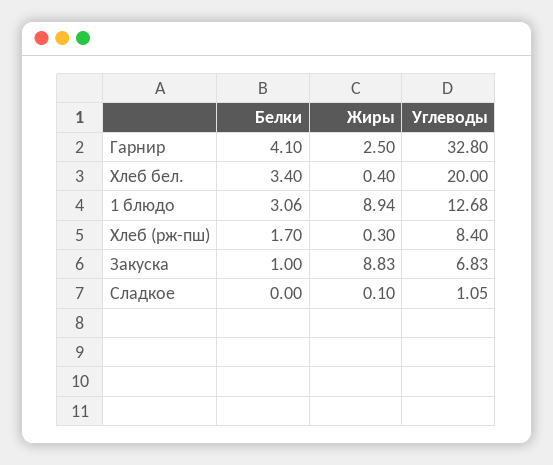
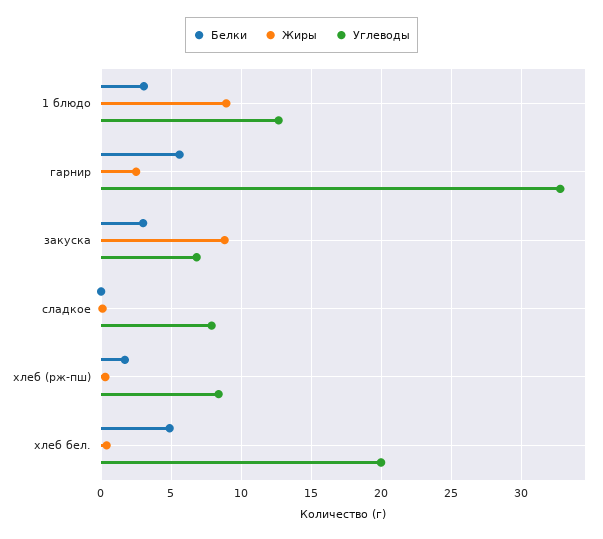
  {
    "Белки": {
-     "Гарнир": 4.1,
+     "Гарнир": 5.5,
-     "Хлеб бел.": 3.4,
+     "Хлеб бел.": 5,
      "1 блюдо": 3.06,
      "Хлеб (рж-пш)": 1.7,
-     "Закуска": 1,
+     "Закуска": 3,
      "Сладкое": 0
    },
    "Жиры": {
      "Гарнир": 2.5,
      "Хлеб бел.": 0.4,
      "1 блюдо": 8.94,
      "Хлеб (рж-пш)": 0.3,
      "Закуска": 8.83,
      "Сладкое": 0.1
    },
    "Углеводы": {
      "Гарнир": 32.8,
      "Хлеб бел.": 20,
      "1 блюдо": 12.68,
      "Хлеб (рж-пш)": 8.4,
      "Закуска": 6.83,
-     "Сладкое": 1.05
+     "Сладкое": 8
    }
  }

